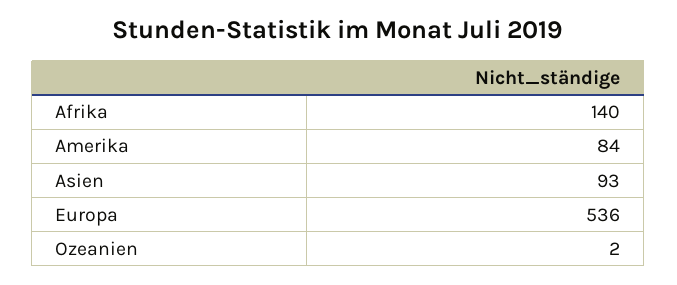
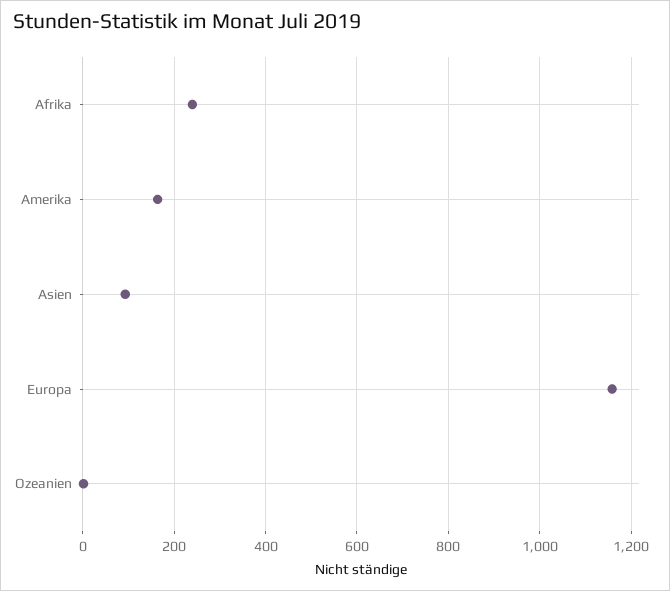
  {
-   "Afrika": 140,
+   "Afrika": 240,
-   "Amerika": 84,
+   "Amerika": 160,
    "Asien": 93,
-   "Europa": 536,
+   "Europa": 1160,
    "Ozeanien": 2
  }

